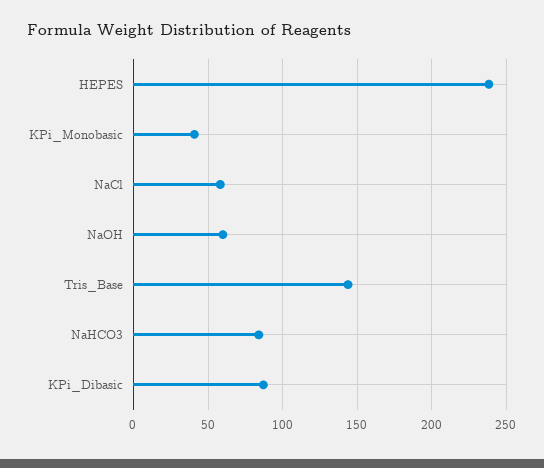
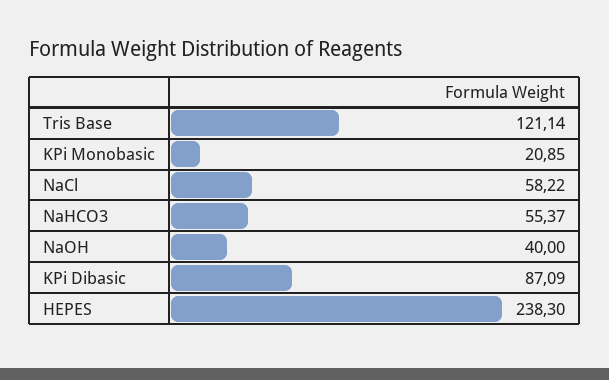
  {
    "HEPES": 238.3,
-   "KPi_Monobasic": 40,
+   "KPi_Monobasic": 20.85,
    "NaCl": 58.22,
-   "NaOH": 60,
+   "NaOH": 40,
-   "Tris_Base": 145,
+   "Tris_Base": 121.14,
-   "NaHCO3": 85,
+   "NaHCO3": 55.37,
    "KPi_Dibasic": 87.09
  }

